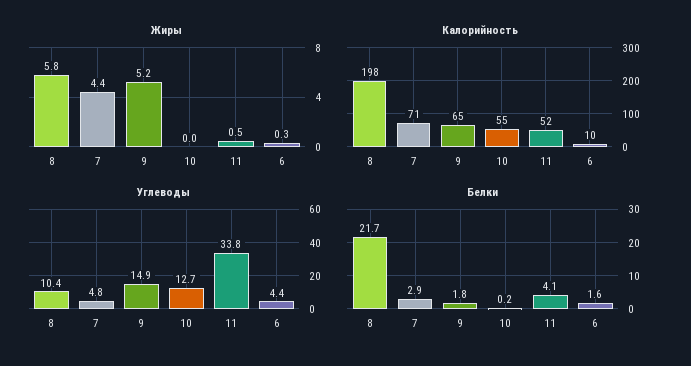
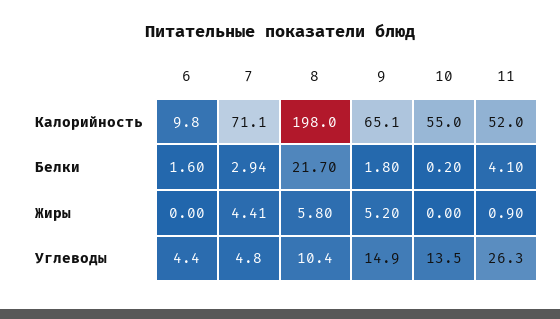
  {
    "Жиры": {
      "8": 5.8,
      "7": 4.41,
      "9": 5.2,
      "10": 0,
-     "11": 0.5,
+     "11": 0.9,
-     "6": 0.3
+     "6": 0
    },
    "Калорийность": {
      "8": 198,
      "7": 71.1,
      "9": 65.1,
      "10": 55,
      "11": 52,
      "6": 9.8
    },
    "Углеводы": {
      "8": 10.4,
      "7": 4.8,
      "9": 14.9,
-     "10": 12.7,
+     "10": 13.5,
-     "11": 33.8,
+     "11": 26.3,
      "6": 4.4
    },
    "Белки": {
      "8": 21.7,
      "7": 2.94,
      "9": 1.8,
      "10": 0.2,
      "11": 4.1,
      "6": 1.6
    }
  }

